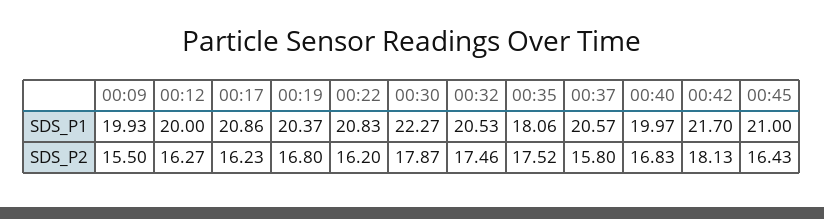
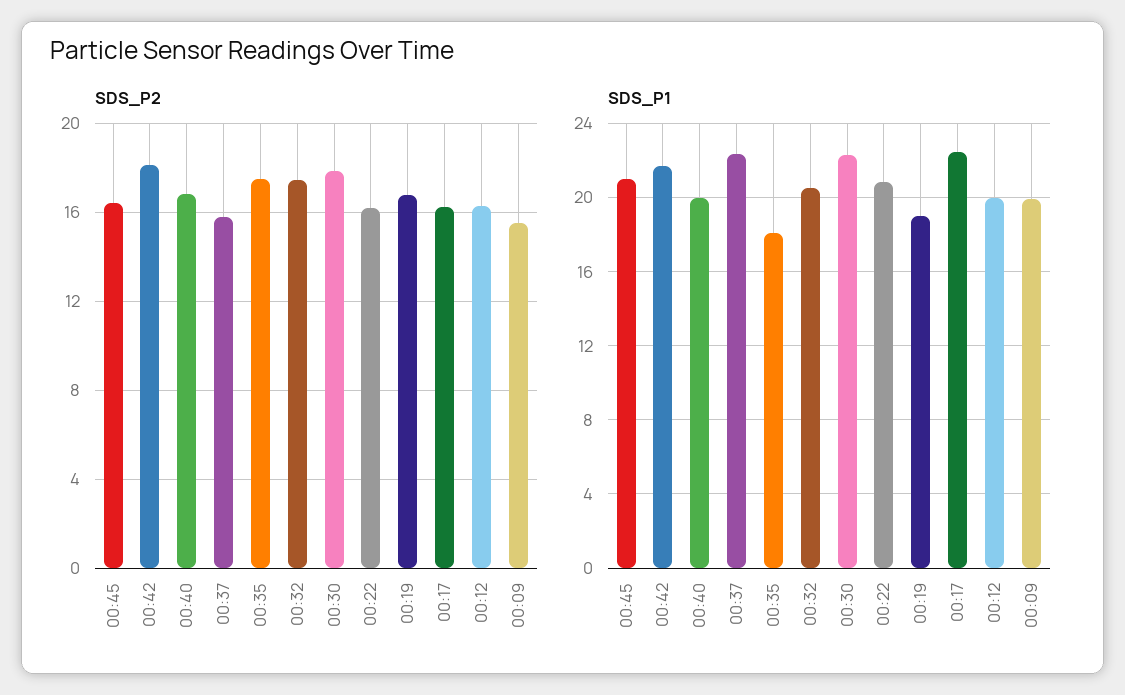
  {
    "SDS_P1": {
      "00:09": 19.93,
      "00:12": 20,
-     "00:17": 20.86,
+     "00:17": 22.5,
-     "00:19": 20.37,
+     "00:19": 19,
      "00:22": 20.83,
      "00:30": 22.27,
      "00:32": 20.53,
      "00:35": 18.06,
-     "00:37": 20.57,
+     "00:37": 22.5,
      "00:40": 19.97,
      "00:42": 21.7,
      "00:45": 21
    },
    "SDS_P2": {
      "00:09": 15.5,
      "00:12": 16.27,
      "00:17": 16.23,
      "00:19": 16.8,
      "00:22": 16.2,
      "00:30": 17.87,
      "00:32": 17.46,
      "00:35": 17.52,
      "00:37": 15.8,
      "00:40": 16.83,
      "00:42": 18.13,
      "00:45": 16.43
    }
  }

